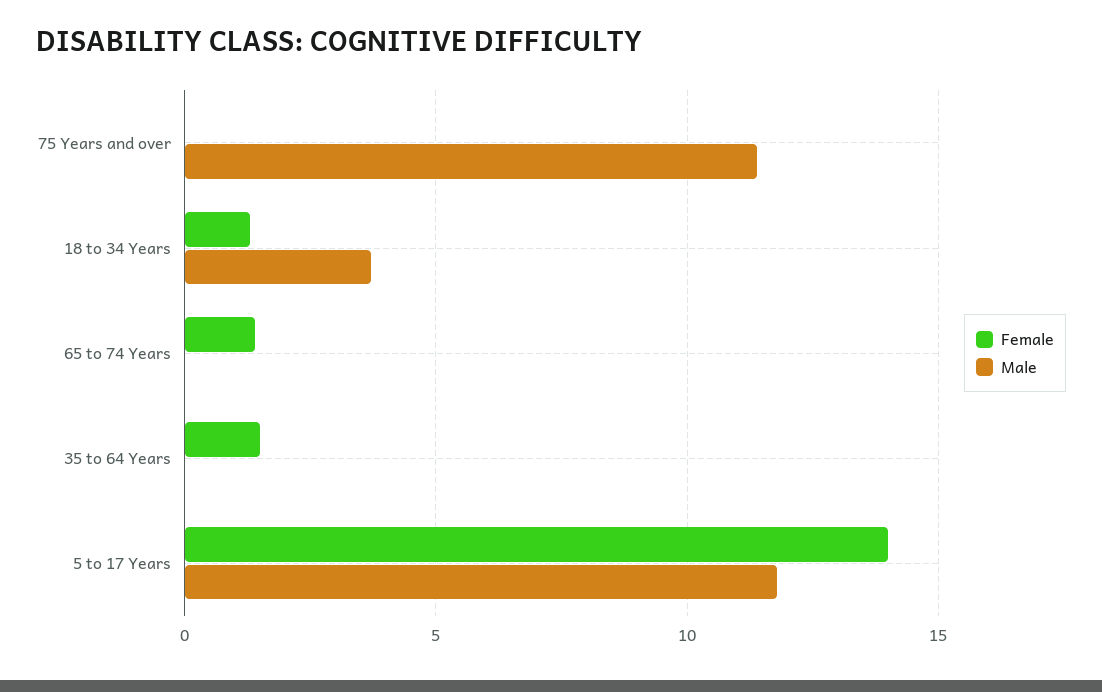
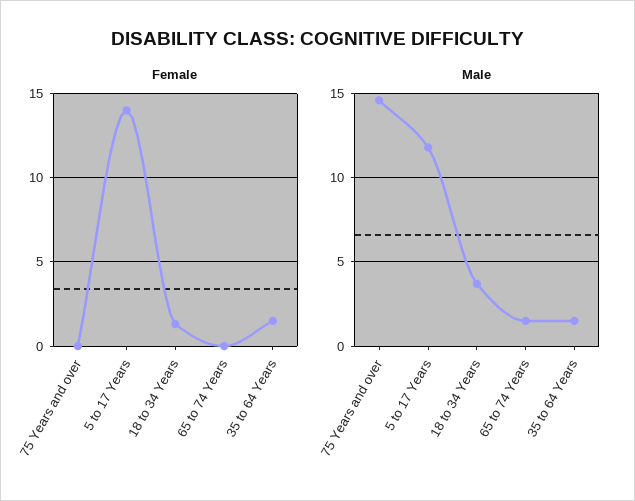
  {
    "Female": {
      "75 Years and over": 0,
      "18 to 34 Years": 1.5,
-     "65 to 74 Years": 1.5,
+     "65 to 74 Years": 0,
      "35 to 64 Years": 1.5,
      "5 to 17 Years": 14
    },
    "Male": {
-     "75 Years and over": 11.5,
+     "75 Years and over": 14.5,
      "18 to 34 Years": 3.5,
-     "65 to 74 Years": 0,
+     "65 to 74 Years": 1.5,
-     "35 to 64 Years": 0,
+     "35 to 64 Years": 1.5,
      "5 to 17 Years": 12
    }
  }

